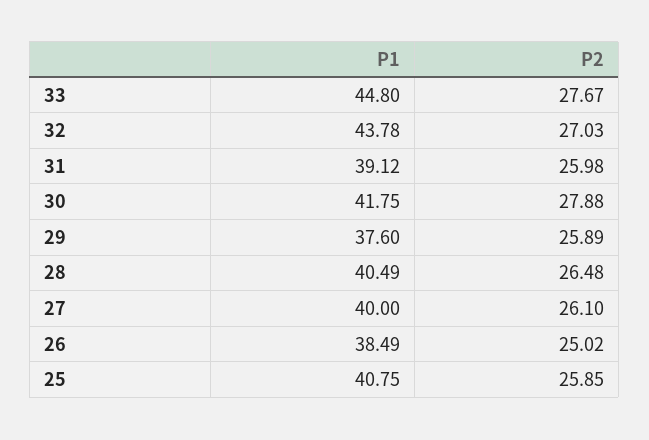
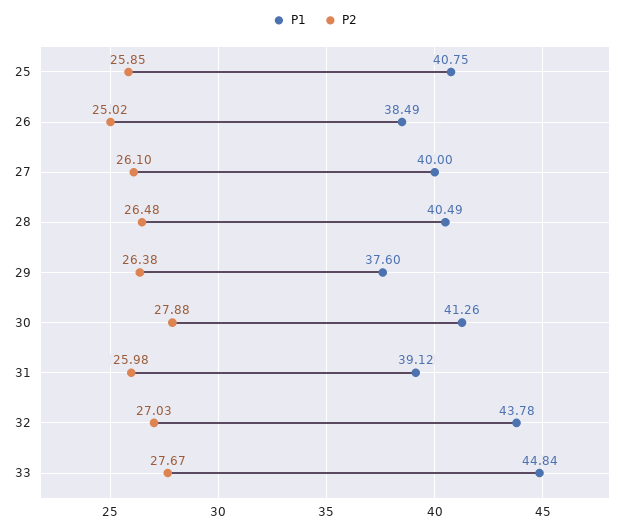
  {
    "P1": {
-     "33": 44.8,
+     "33": 44.84,
      "32": 43.78,
      "31": 39.12,
-     "30": 41.75,
+     "30": 41.26,
      "29": 37.6,
      "28": 40.49,
      "27": 40,
      "26": 38.49,
      "25": 40.75
    },
    "P2": {
      "33": 27.67,
      "32": 27.03,
      "31": 25.98,
      "30": 27.88,
-     "29": 25.89,
+     "29": 26.38,
      "28": 26.48,
      "27": 26.1,
      "26": 25.02,
      "25": 25.85
    }
  }

